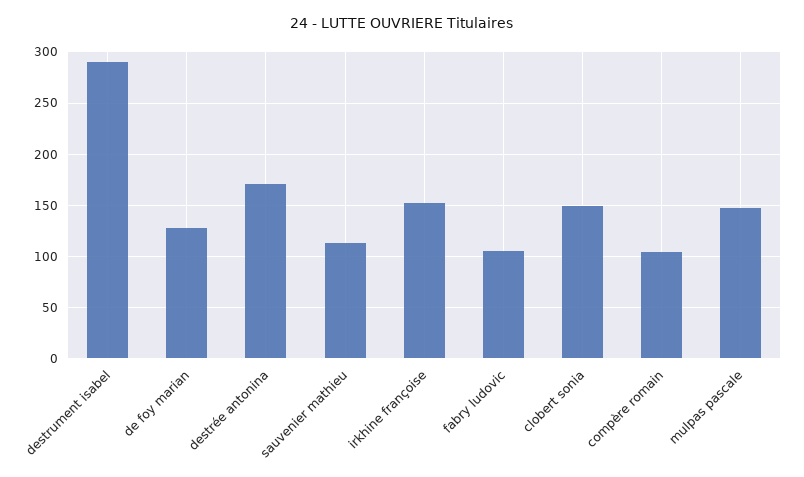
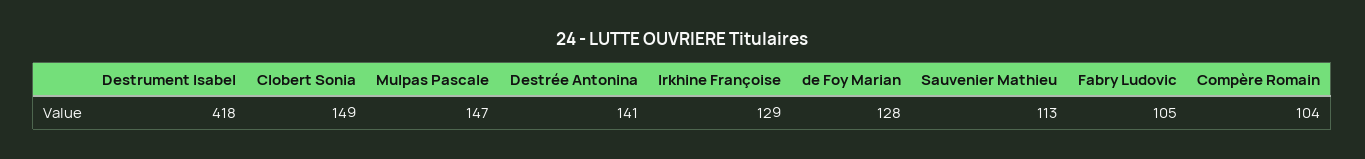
  {
-   "destrument isabel": 290,
+   "destrument isabel": 418,
    "de foy marian": 128,
-   "destrée antonina": 170,
+   "destrée antonina": 141,
    "sauvenier mathieu": 113,
-   "irkhine françoise": 150,
+   "irkhine françoise": 129,
    "fabry ludovic": 105,
    "clobert sonia": 149,
    "compère romain": 104,
    "mulpas pascale": 147
  }

